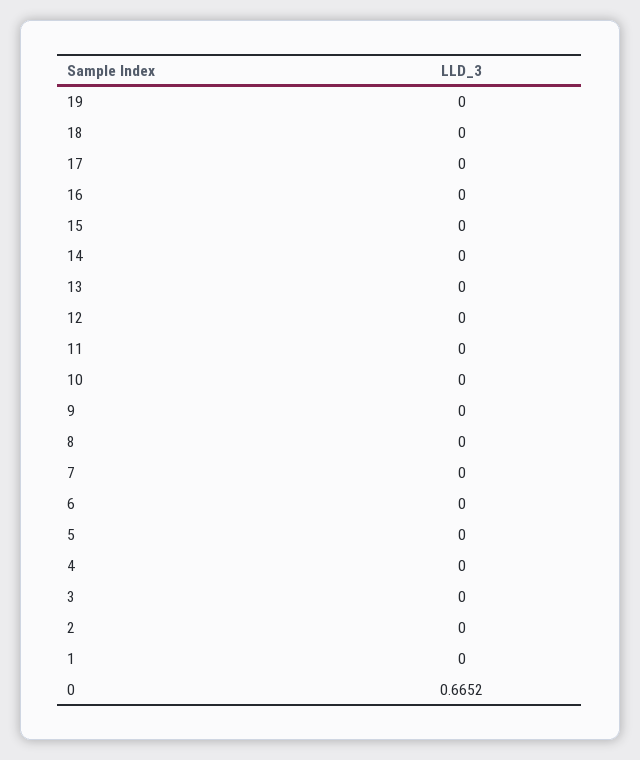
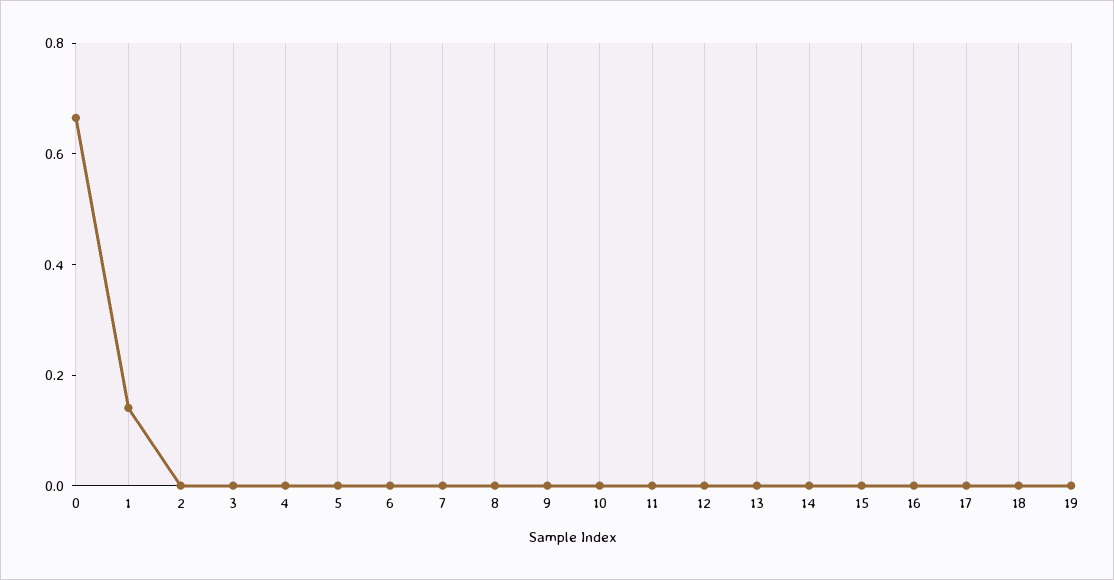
  {
    "19": 0,
    "18": 0,
    "17": 0,
    "16": 0,
    "15": 0,
    "14": 0,
    "13": 0,
    "12": 0,
    "11": 0,
    "10": 0,
    "9": 0,
    "8": 0,
    "7": 0,
    "6": 0,
    "5": 0,
    "4": 0,
    "3": 0,
    "2": 0,
-   "1": 0,
+   "1": 0.15,
    "0": 0.6652
  }

